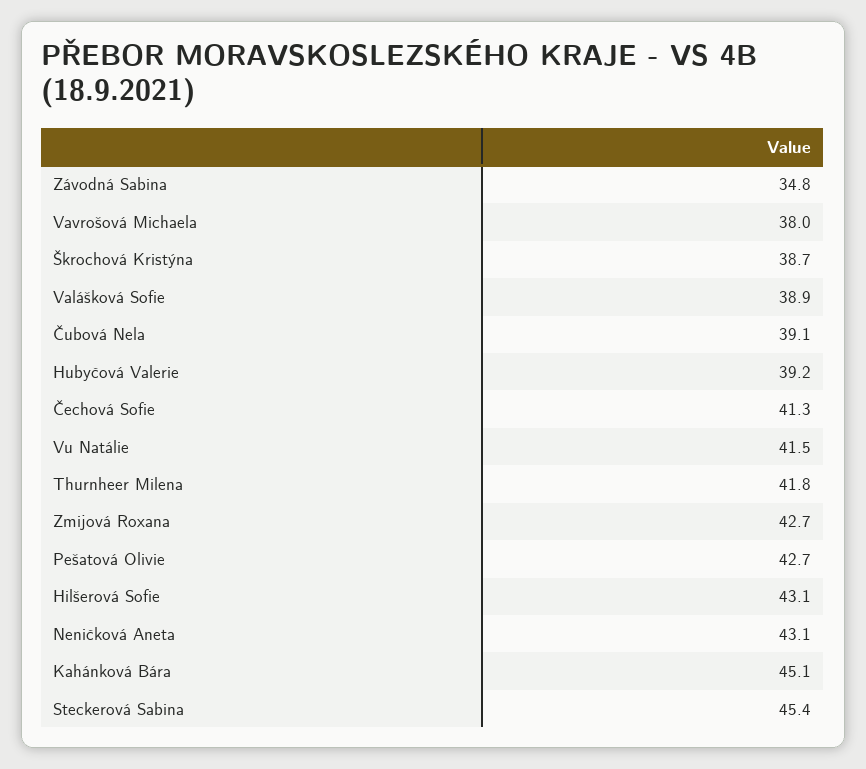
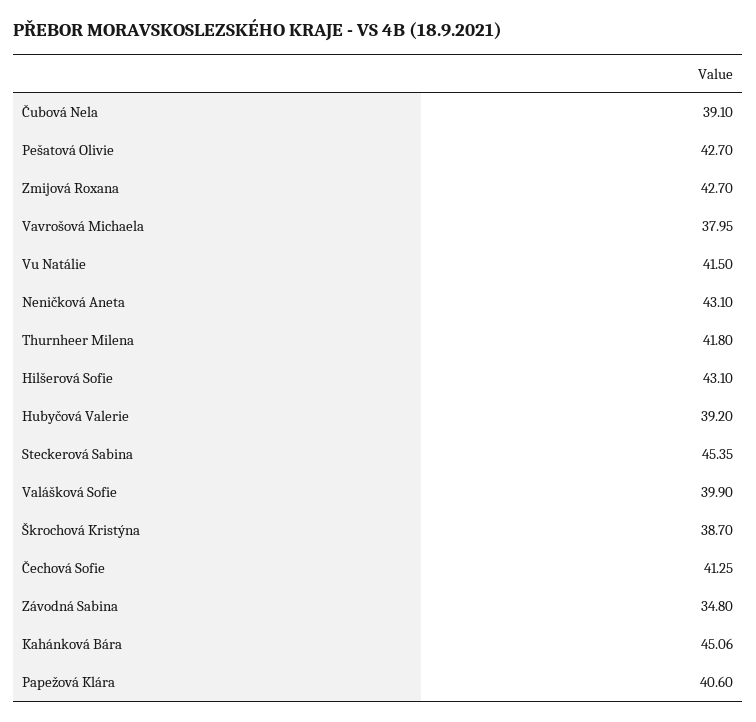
  {
    "Závodná Sabina": 34.8,
    "Vavrošová Michaela": 37.95,
    "Škrochová Kristýna": 38.7,
-   "Valášková Sofie": 38.9,
+   "Valášková Sofie": 39.9,
    "Čubová Nela": 39.1,
    "Hubyčová Valerie": 39.2,
    "Čechová Sofie": 41.25,
    "Vu Natálie": 41.5,
    "Thurnheer Milena": 41.8,
    "Zmijová Roxana": 42.7,
    "Pešatová Olivie": 42.7,
    "Hilšerová Sofie": 43.1,
    "Neničková Aneta": 43.1,
    "Kahánková Bára": 45.06,
-   "Steckerová Sabina": 45.35
+   "Steckerová Sabina": 45.35,
+   "Papežová Klára": 40.6
  }

